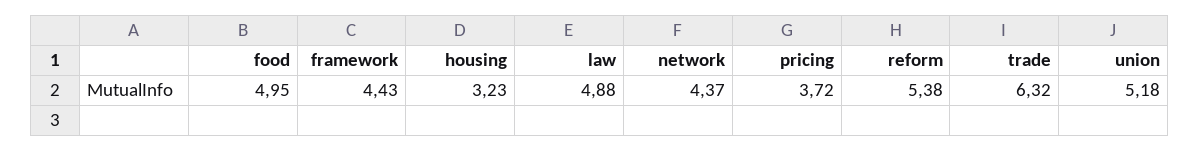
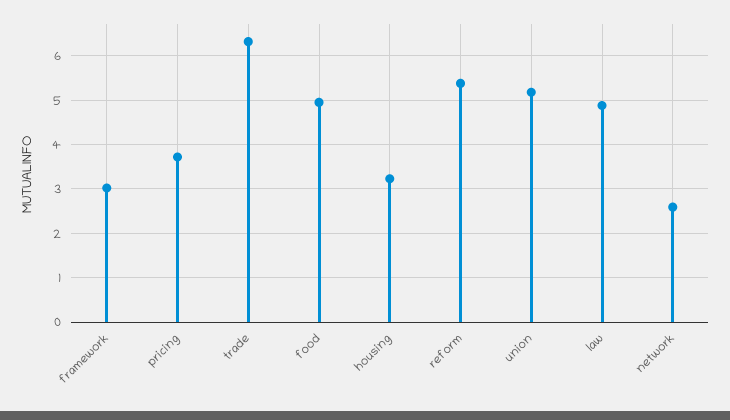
  {
    "food": 4.95,
-   "framework": 4.43,
+   "framework": 3,
    "housing": 3.23,
    "law": 4.88,
-   "network": 4.37,
+   "network": 2.6,
    "pricing": 3.72,
    "reform": 5.38,
    "trade": 6.32,
    "union": 5.18
  }

